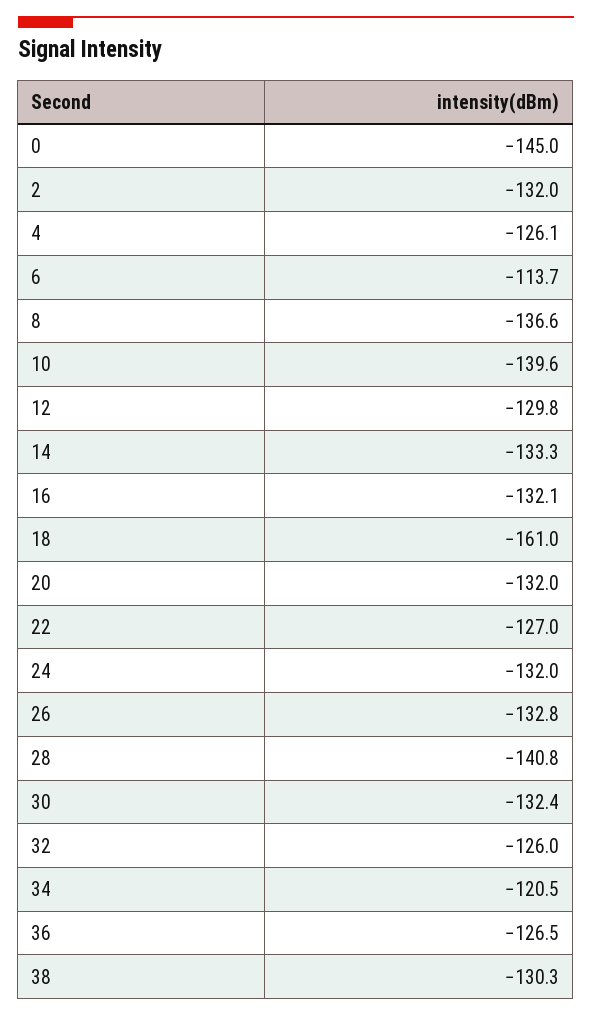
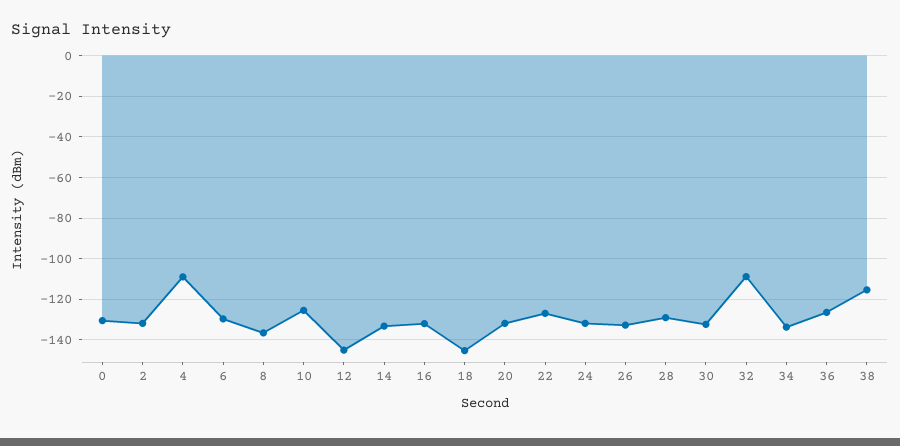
  {
-   "0": -145,
+   "0": -130,
    "2": -132,
-   "4": -126.1,
+   "4": -110,
-   "6": -113.7,
+   "6": -130,
    "8": -136.6,
-   "10": -139.6,
+   "10": -125,
-   "12": -129.8,
+   "12": -145,
    "14": -133.3,
    "16": -132.1,
-   "18": -161,
+   "18": -145,
    "20": -132,
    "22": -127,
    "24": -132,
    "26": -132.8,
-   "28": -140.8,
+   "28": -130,
    "30": -132.4,
-   "32": -126,
+   "32": -110,
-   "34": -120.5,
+   "34": -135,
    "36": -126.5,
-   "38": -130.3
+   "38": -115
  }

